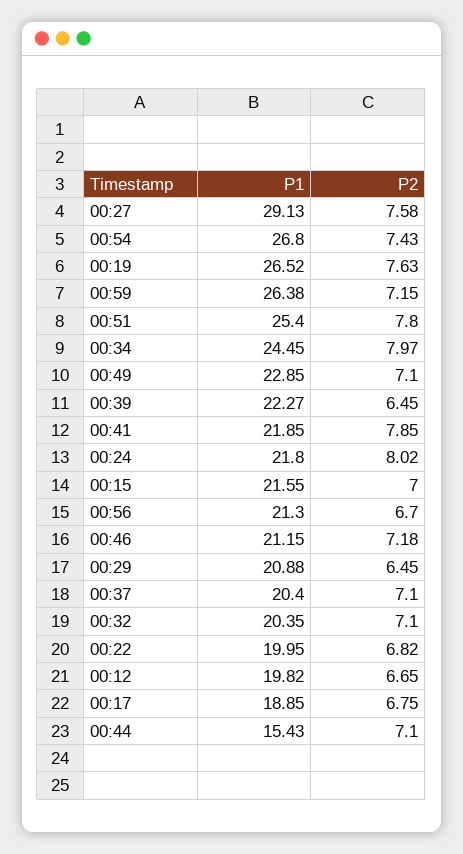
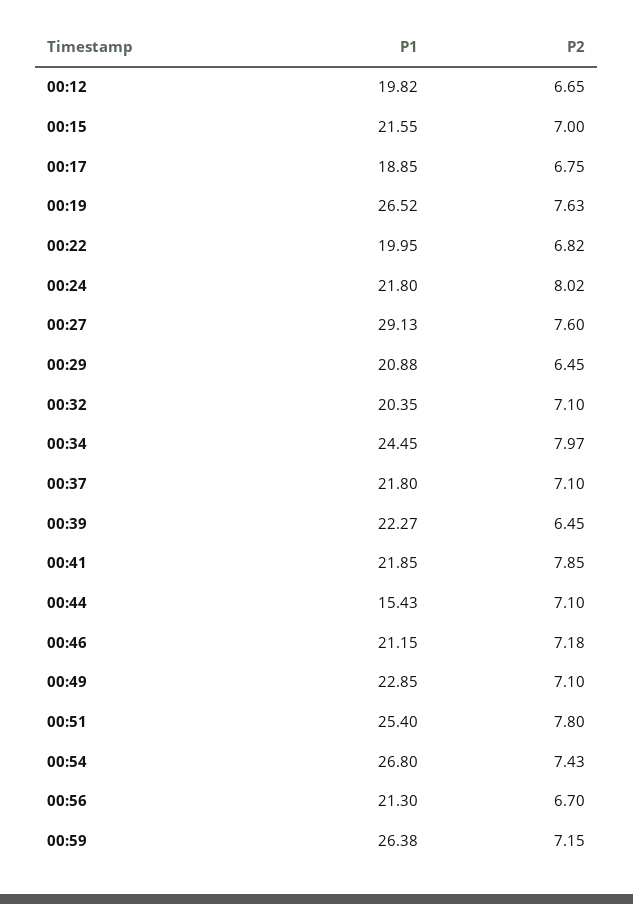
  {
    "P1": {
      "00:27": 29.13,
      "00:54": 26.8,
      "00:19": 26.52,
      "00:59": 26.38,
      "00:51": 25.4,
      "00:34": 24.45,
      "00:49": 22.85,
      "00:39": 22.27,
      "00:41": 21.85,
      "00:24": 21.8,
      "00:15": 21.55,
      "00:56": 21.3,
      "00:46": 21.15,
      "00:29": 20.88,
-     "00:37": 20.4,
+     "00:37": 21.8,
      "00:32": 20.35,
      "00:22": 19.95,
      "00:12": 19.82,
      "00:17": 18.85,
      "00:44": 15.43
    },
    "P2": {
-     "00:27": 7.58,
+     "00:27": 7.6,
      "00:54": 7.43,
      "00:19": 7.63,
      "00:59": 7.15,
      "00:51": 7.8,
      "00:34": 7.97,
      "00:49": 7.1,
      "00:39": 6.45,
      "00:41": 7.85,
      "00:24": 8.02,
      "00:15": 7,
      "00:56": 6.7,
      "00:46": 7.18,
      "00:29": 6.45,
      "00:37": 7.1,
      "00:32": 7.1,
      "00:22": 6.82,
      "00:12": 6.65,
      "00:17": 6.75,
      "00:44": 7.1
    }
  }

